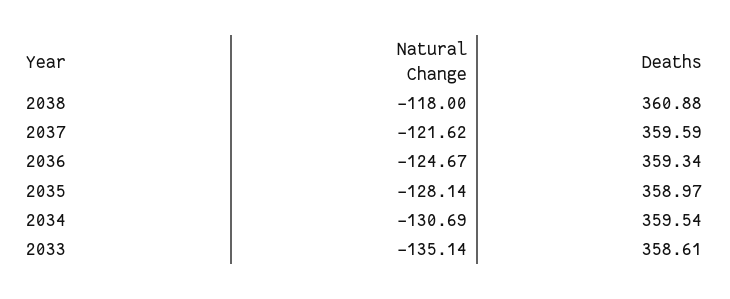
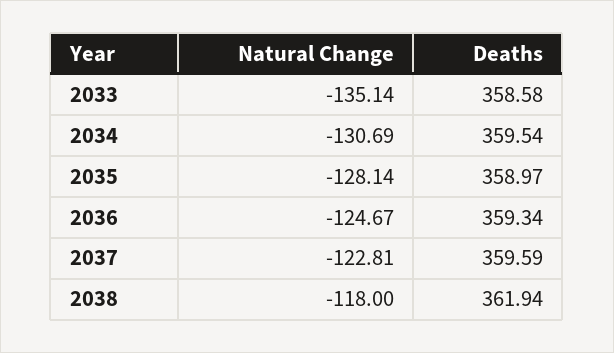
  {
    "Natural Change": {
      "2038": -118,
-     "2037": -121.62,
+     "2037": -122.81,
      "2036": -124.67,
      "2035": -128.14,
      "2034": -130.69,
      "2033": -135.14
    },
    "Deaths": {
-     "2038": 360.88,
+     "2038": 361.94,
      "2037": 359.59,
      "2036": 359.34,
      "2035": 358.97,
      "2034": 359.54,
-     "2033": 358.61
+     "2033": 358.58
    }
  }

